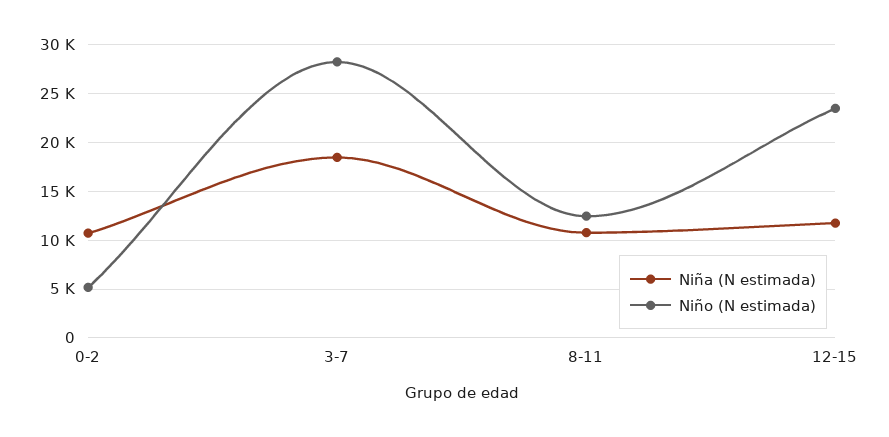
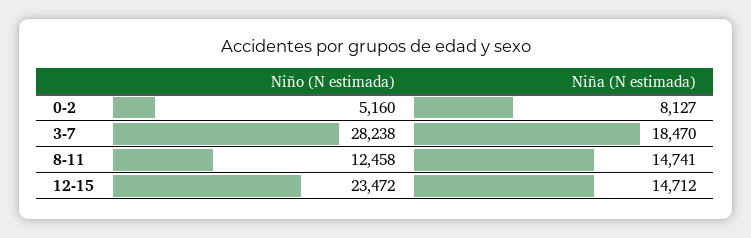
  {
    "Niña (N estimada)": {
-     "0-2": 11000,
+     "0-2": 8127,
      "3-7": 18470,
-     "8-11": 11000,
+     "8-11": 14741,
-     "12-15": 12000
+     "12-15": 14712
    },
    "Niño (N estimada)": {
      "0-2": 5160,
      "3-7": 28238,
      "8-11": 12458,
      "12-15": 23472
    }
  }

